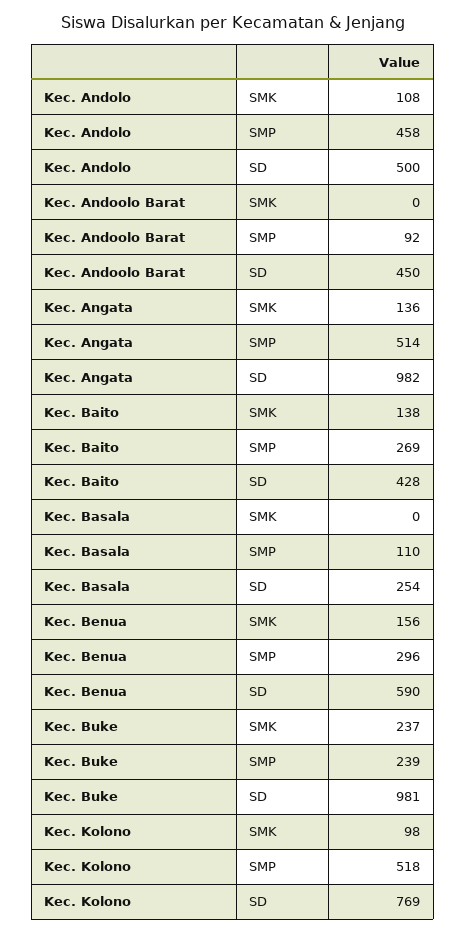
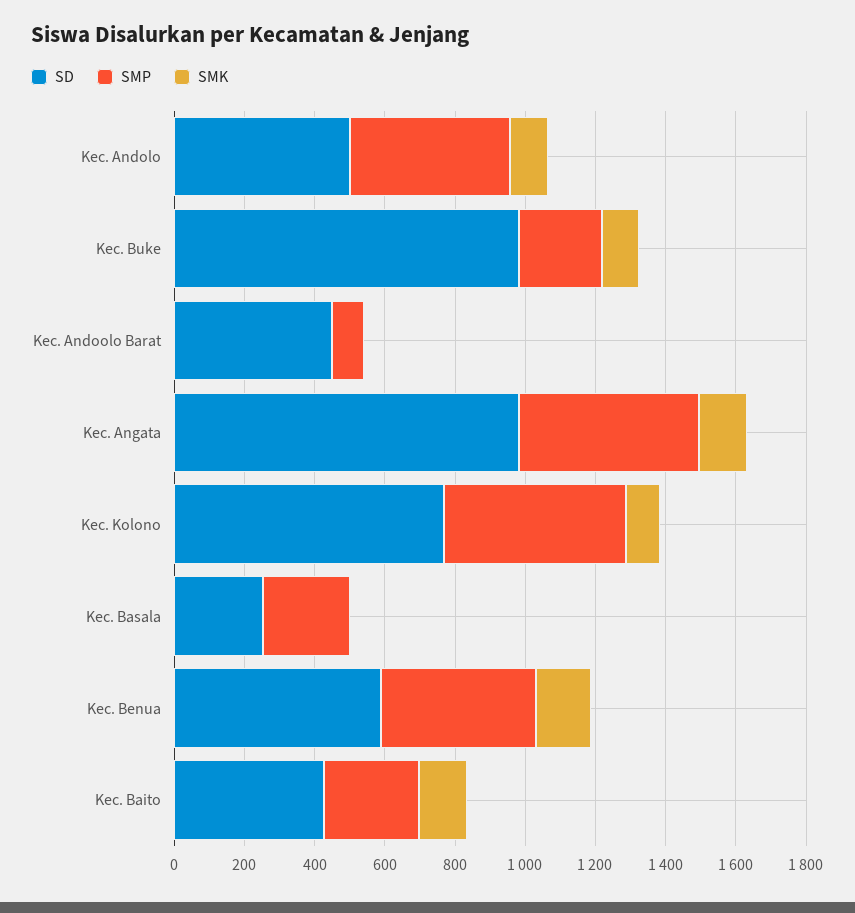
  {
    "SMK": {
      "Kec. Andolo": 108,
      "Kec. Andoolo Barat": 0,
      "Kec. Angata": 136,
      "Kec. Baito": 138,
      "Kec. Basala": 0,
      "Kec. Benua": 156,
-     "Kec. Buke": 237,
+     "Kec. Buke": 100,
      "Kec. Kolono": 98
    },
    "SMP": {
      "Kec. Andolo": 458,
      "Kec. Andoolo Barat": 92,
      "Kec. Angata": 514,
      "Kec. Baito": 269,
-     "Kec. Basala": 110,
+     "Kec. Basala": 250,
-     "Kec. Benua": 296,
+     "Kec. Benua": 450,
      "Kec. Buke": 239,
      "Kec. Kolono": 518
    },
    "SD": {
      "Kec. Andolo": 500,
      "Kec. Andoolo Barat": 450,
      "Kec. Angata": 982,
      "Kec. Baito": 428,
      "Kec. Basala": 254,
      "Kec. Benua": 590,
      "Kec. Buke": 981,
      "Kec. Kolono": 769
    }
  }

